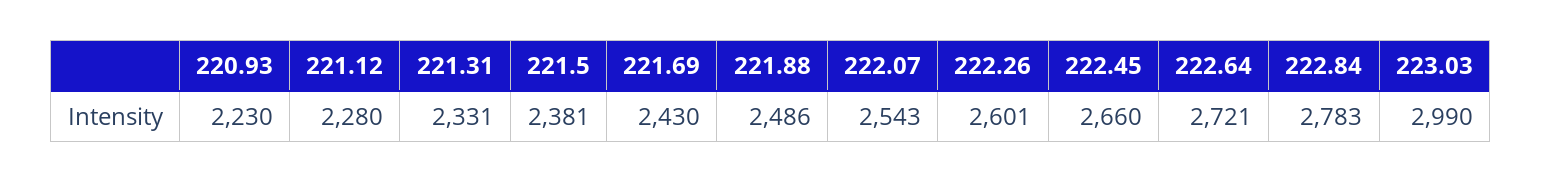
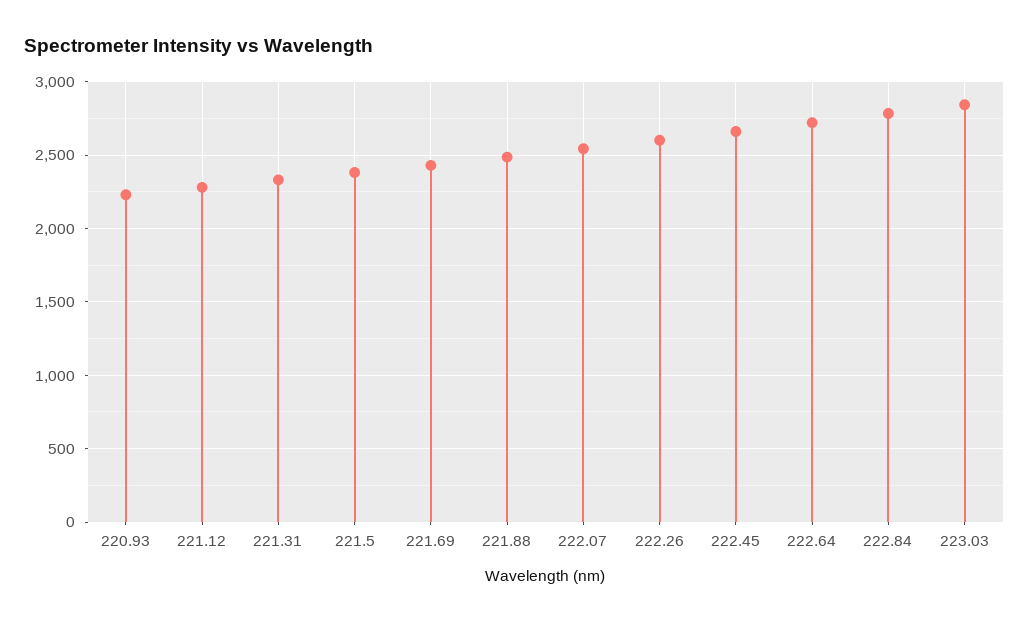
  {
    "220.93": 2230,
    "221.12": 2280,
    "221.31": 2331,
    "221.5": 2381,
    "221.69": 2430,
    "221.88": 2486,
    "222.07": 2543,
    "222.26": 2601,
    "222.45": 2660,
    "222.64": 2721,
    "222.84": 2783,
-   "223.03": 2990
+   "223.03": 2850
  }

